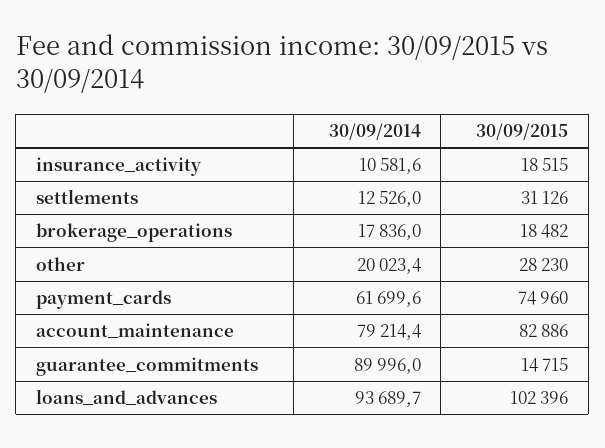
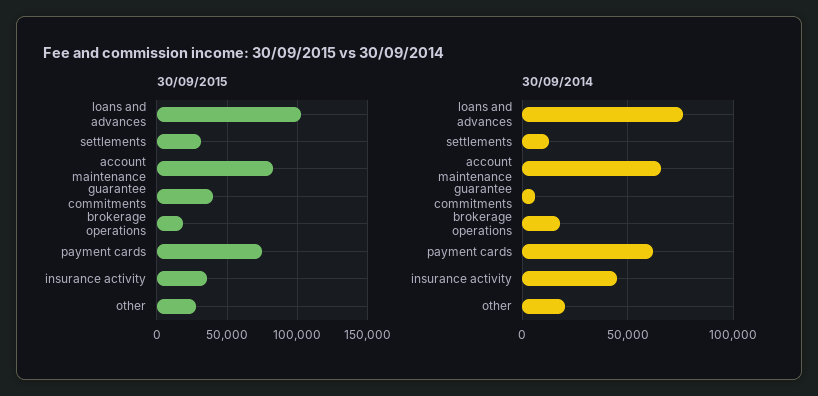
  {
    "30/09/2014": {
-     "insurance_activity": 10581.6,
+     "insurance_activity": 45000,
      "settlements": 12526,
      "brokerage_operations": 17836,
      "other": 20023.4,
      "payment_cards": 61699.6,
-     "account_maintenance": 79214.4,
+     "account_maintenance": 65000,
-     "guarantee_commitments": 89996,
+     "guarantee_commitments": 5000,
-     "loans_and_advances": 93689.7
+     "loans_and_advances": 75000
    },
    "30/09/2015": {
-     "insurance_activity": 18515,
+     "insurance_activity": 35000,
      "settlements": 31126,
      "brokerage_operations": 18482,
      "other": 28230,
      "payment_cards": 74960,
      "account_maintenance": 82886,
-     "guarantee_commitments": 14715,
+     "guarantee_commitments": 40000,
      "loans_and_advances": 102396
    }
  }

